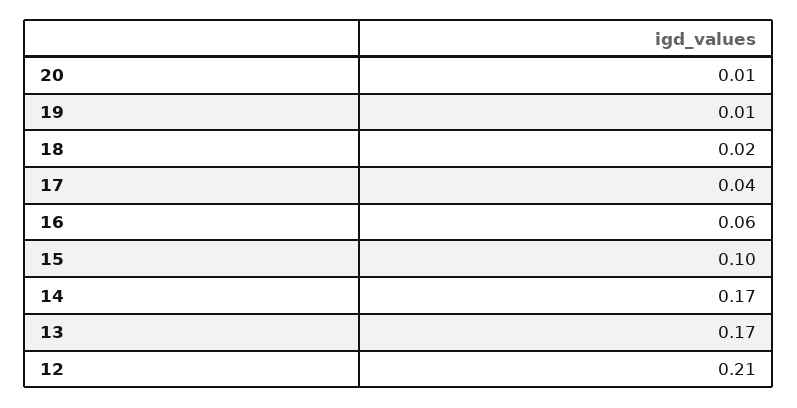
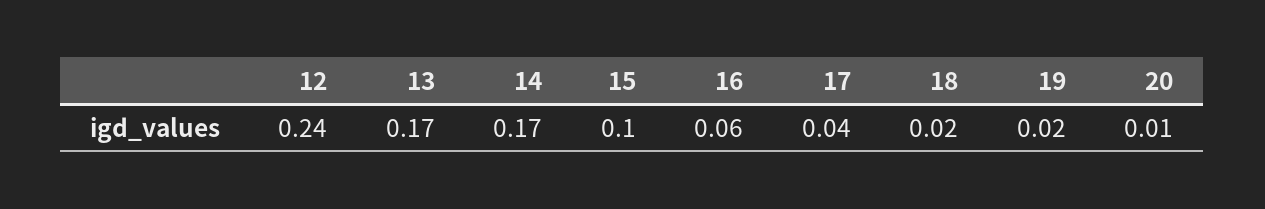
  {
    "20": 0.01,
-   "19": 0.01,
+   "19": 0.02,
    "18": 0.02,
    "17": 0.04,
    "16": 0.06,
    "15": 0.1,
    "14": 0.17,
    "13": 0.17,
-   "12": 0.21
+   "12": 0.24
  }

